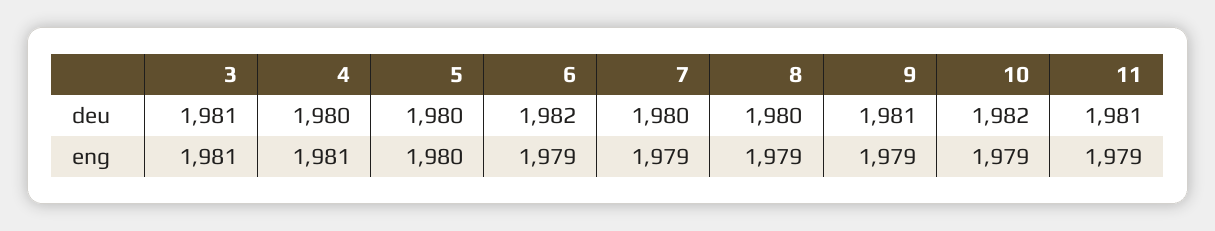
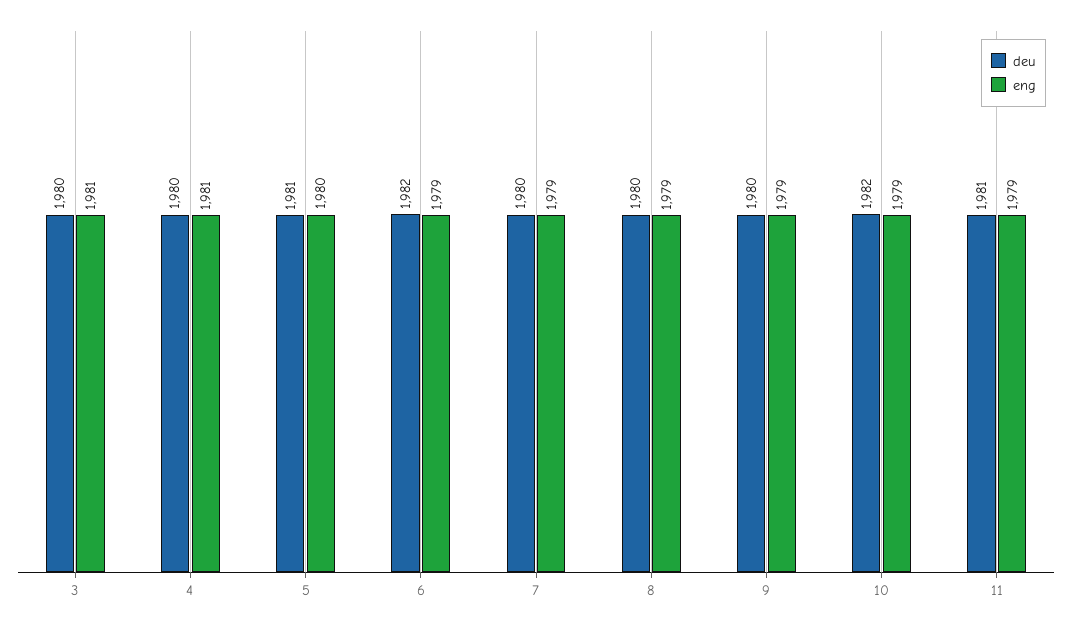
  {
    "deu": {
-     "3": 1981,
+     "3": 1980,
      "4": 1980,
-     "5": 1980,
+     "5": 1981,
      "6": 1982,
      "7": 1980,
      "8": 1980,
-     "9": 1981,
+     "9": 1980,
      "10": 1982,
      "11": 1981
    },
    "eng": {
      "3": 1981,
      "4": 1981,
      "5": 1980,
      "6": 1979,
      "7": 1979,
      "8": 1979,
      "9": 1979,
      "10": 1979,
      "11": 1979
    }
  }

